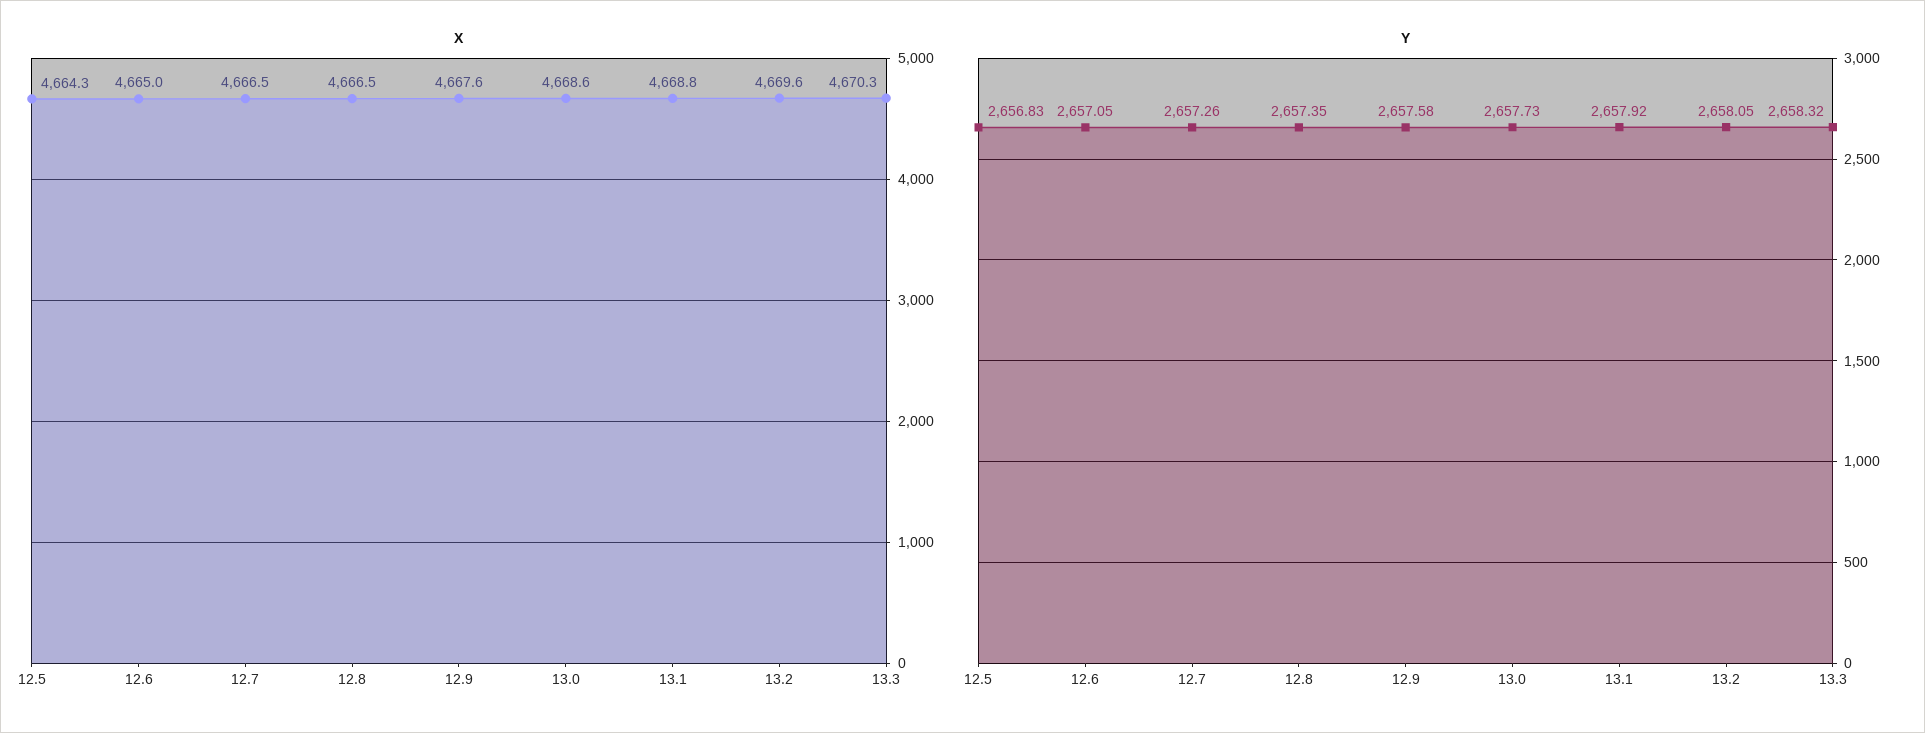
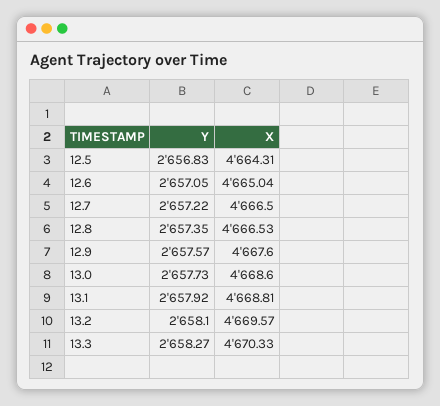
  {
    "X": {
      "12.5": 4664.31,
      "12.6": 4665.04,
      "12.7": 4666.5,
      "12.8": 4666.53,
      "12.9": 4667.6,
      "13.0": 4668.6,
      "13.1": 4668.81,
      "13.2": 4669.57,
      "13.3": 4670.33
    },
    "Y": {
      "12.5": 2656.83,
      "12.6": 2657.05,
-     "12.7": 2657.26,
+     "12.7": 2657.22,
      "12.8": 2657.35,
-     "12.9": 2657.58,
+     "12.9": 2657.57,
      "13.0": 2657.73,
      "13.1": 2657.92,
-     "13.2": 2658.05,
+     "13.2": 2658.1,
-     "13.3": 2658.32
+     "13.3": 2658.27
    }
  }

